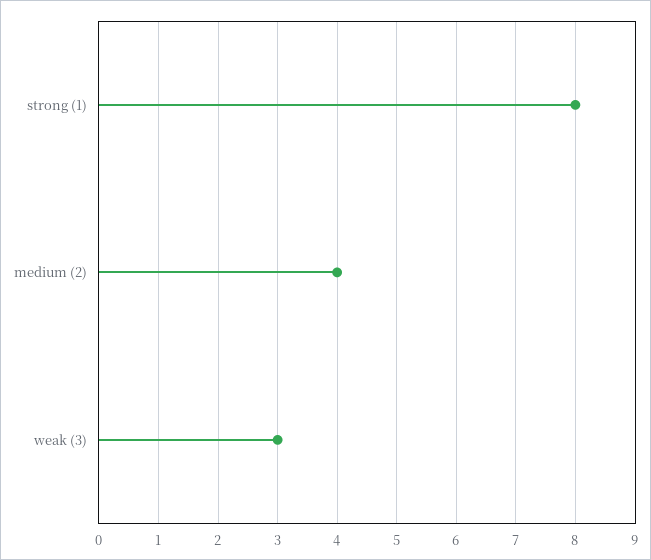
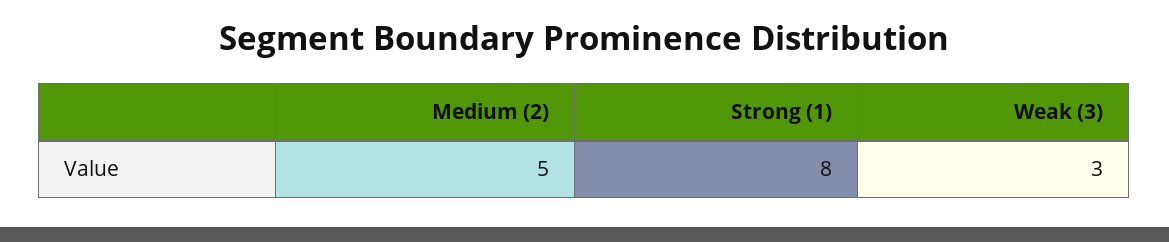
  {
    "strong (1)": 8,
-   "medium (2)": 4,
+   "medium (2)": 5,
    "weak (3)": 3
  }

